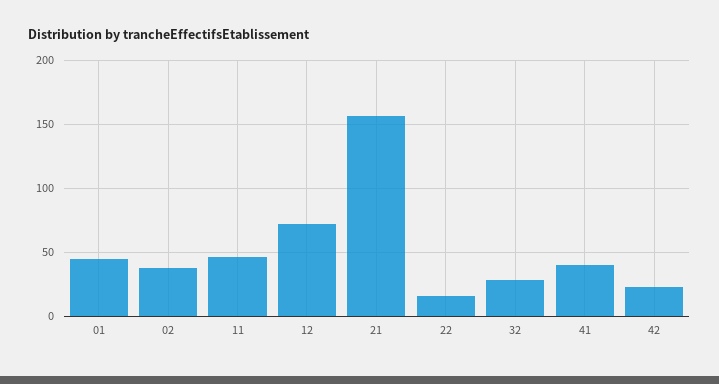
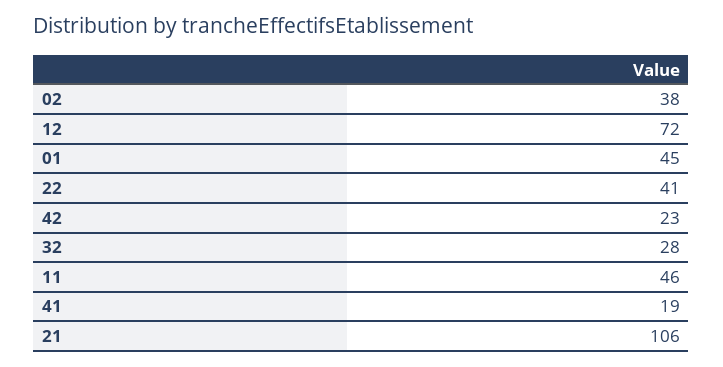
  {
    "01": 45,
    "02": 38,
    "11": 46,
    "12": 72,
-   "21": 155,
+   "21": 106,
-   "22": 15,
+   "22": 41,
    "32": 28,
-   "41": 40,
+   "41": 19,
    "42": 23
  }

